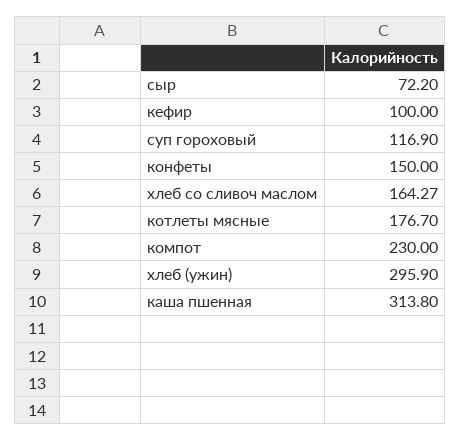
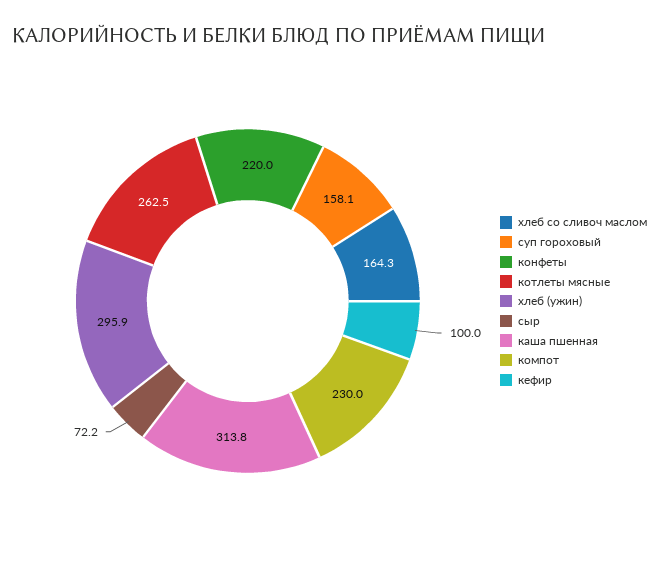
  {
    "сыр": 72.2,
    "кефир": 100,
-   "суп гороховый": 116.9,
+   "суп гороховый": 158.1,
-   "конфеты": 150,
+   "конфеты": 220,
    "хлеб со сливоч маслом": 164.27,
-   "котлеты мясные": 176.7,
+   "котлеты мясные": 262.5,
    "компот": 230,
    "хлеб (ужин)": 295.9,
    "каша пшенная": 313.8
  }

